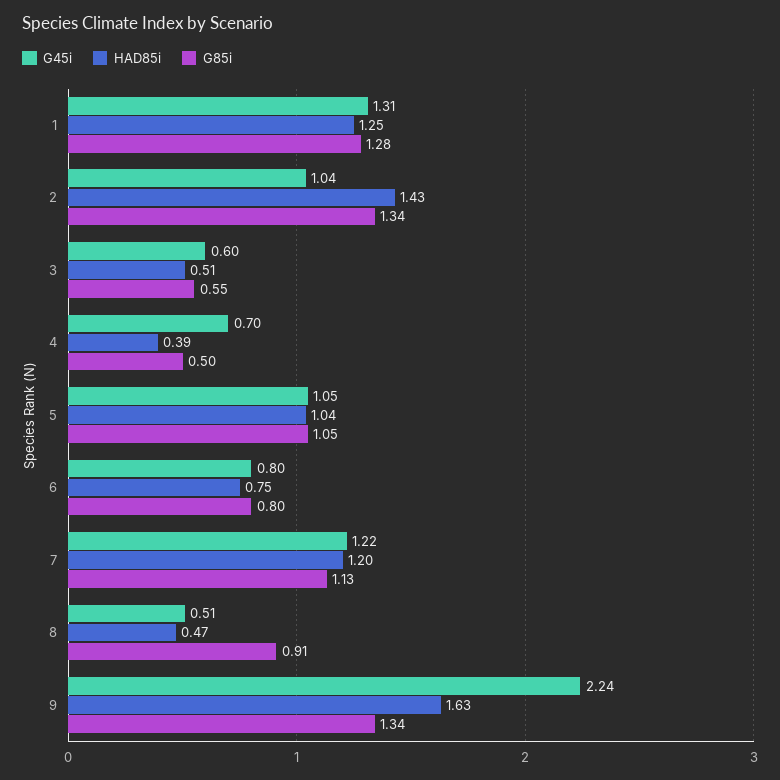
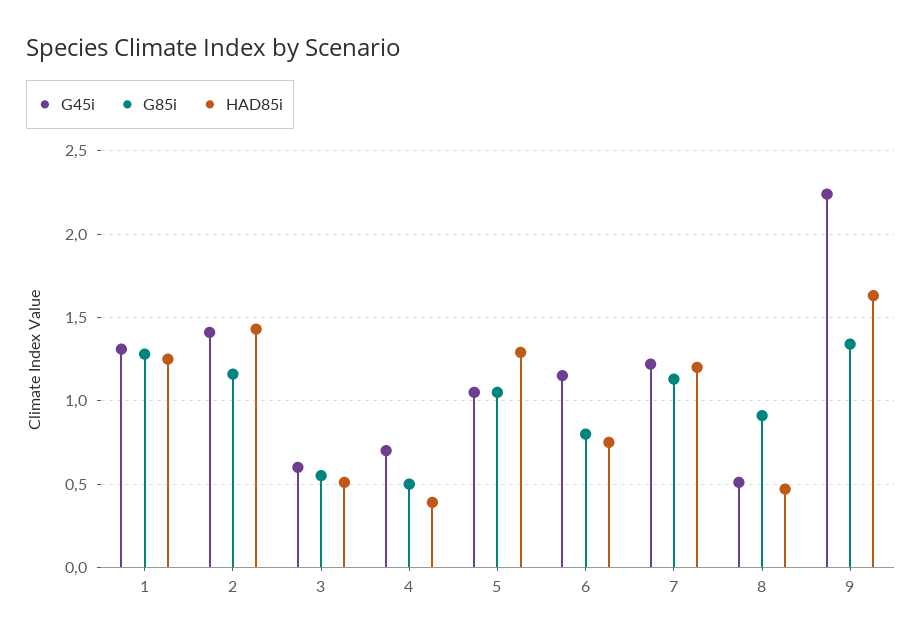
  {
    "G45i": {
      "1": 1.31,
-     "2": 1.04,
+     "2": 1.4,
      "3": 0.6,
      "4": 0.7,
      "5": 1.05,
-     "6": 0.8,
+     "6": 1.15,
      "7": 1.22,
      "8": 0.51,
      "9": 2.24
    },
    "HAD85i": {
      "1": 1.25,
      "2": 1.43,
      "3": 0.51,
      "4": 0.39,
-     "5": 1.04,
+     "5": 1.3,
      "6": 0.75,
      "7": 1.2,
      "8": 0.47,
      "9": 1.63
    },
    "G85i": {
      "1": 1.28,
-     "2": 1.34,
+     "2": 1.15,
      "3": 0.55,
      "4": 0.5,
      "5": 1.05,
      "6": 0.8,
      "7": 1.13,
      "8": 0.91,
      "9": 1.34
    }
  }

